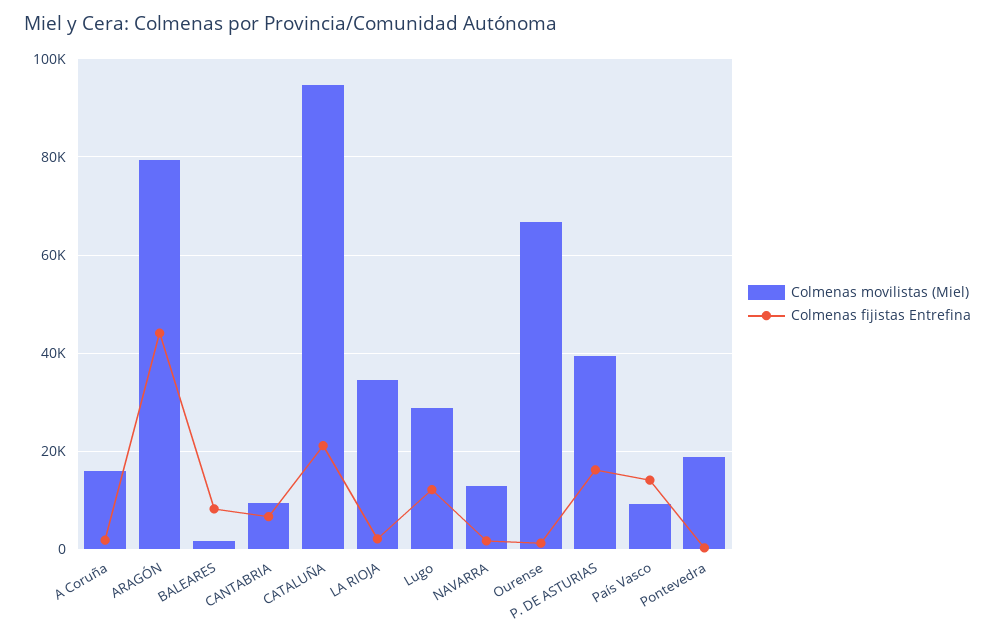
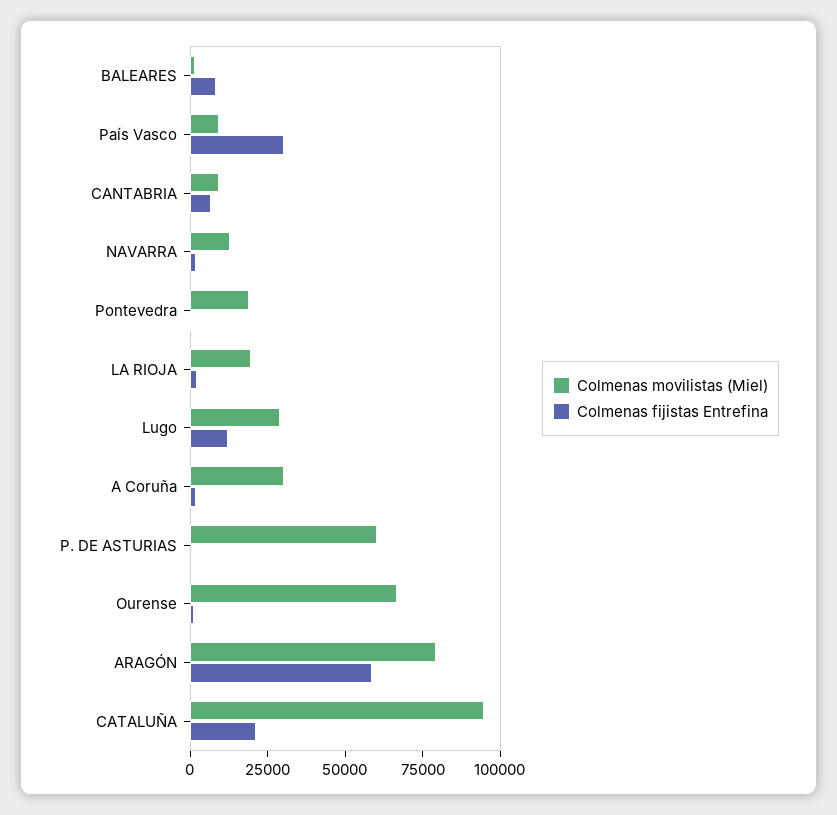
  {
    "Colmenas movilistas (Miel)": {
-     "A Coruña": 16000,
+     "A Coruña": 30000,
      "ARAGÓN": 80000,
      "BALEARES": 2000,
      "CANTABRIA": 10000,
      "CATALUÑA": 94000,
-     "LA RIOJA": 34000,
+     "LA RIOJA": 20000,
      "Lugo": 28000,
      "NAVARRA": 12000,
      "Ourense": 66000,
-     "P. DE ASTURIAS": 40000,
+     "P. DE ASTURIAS": 60000,
      "País Vasco": 10000,
      "Pontevedra": 18000
    },
    "Colmenas fijistas Entrefina": {
      "A Coruña": 2000,
-     "ARAGÓN": 44000,
+     "ARAGÓN": 60000,
      "BALEARES": 8000,
      "CANTABRIA": 6000,
      "CATALUÑA": 22000,
      "LA RIOJA": 2000,
      "Lugo": 12000,
      "NAVARRA": 2000,
      "Ourense": 2000,
-     "P. DE ASTURIAS": 16000,
+     "P. DE ASTURIAS": 0,
-     "País Vasco": 14000,
+     "País Vasco": 30000,
      "Pontevedra": 0
    }
  }

